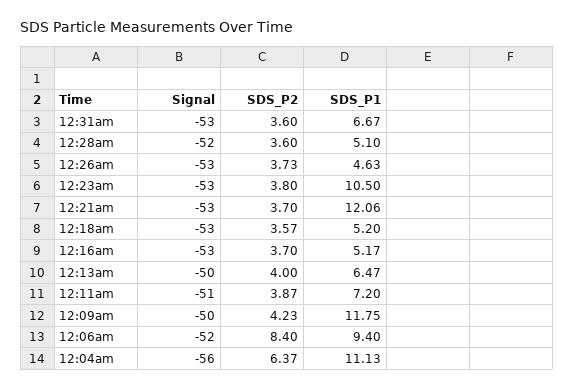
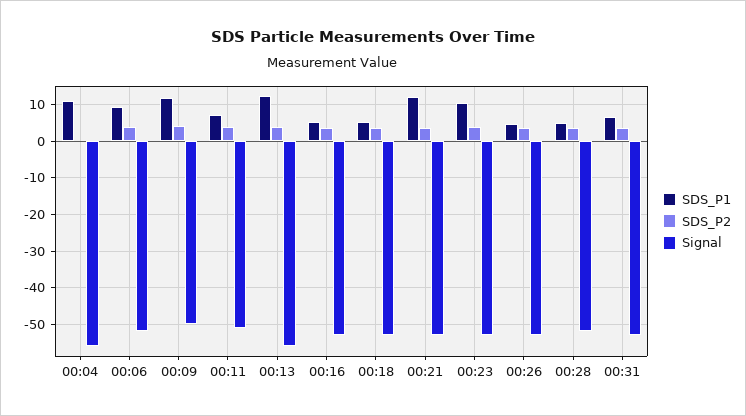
  {
    "Signal": {
      "12:31am": -53,
      "12:28am": -52,
      "12:26am": -53,
      "12:23am": -53,
      "12:21am": -53,
      "12:18am": -53,
      "12:16am": -53,
-     "12:13am": -50,
+     "12:13am": -56,
      "12:11am": -51,
      "12:09am": -50,
      "12:06am": -52,
      "12:04am": -56
    },
    "SDS_P2": {
      "12:31am": 3.6,
      "12:28am": 3.6,
      "12:26am": 3.73,
      "12:23am": 3.8,
      "12:21am": 3.7,
      "12:18am": 3.57,
      "12:16am": 3.7,
      "12:13am": 4,
      "12:11am": 3.87,
      "12:09am": 4.23,
-     "12:06am": 8.4,
+     "12:06am": 4,
-     "12:04am": 6.37
+     "12:04am": 0
    },
    "SDS_P1": {
      "12:31am": 6.67,
      "12:28am": 5.1,
      "12:26am": 4.63,
      "12:23am": 10.5,
      "12:21am": 12.06,
      "12:18am": 5.2,
      "12:16am": 5.17,
-     "12:13am": 6.47,
+     "12:13am": 12,
      "12:11am": 7.2,
      "12:09am": 11.75,
      "12:06am": 9.4,
      "12:04am": 11.13
    }
  }

